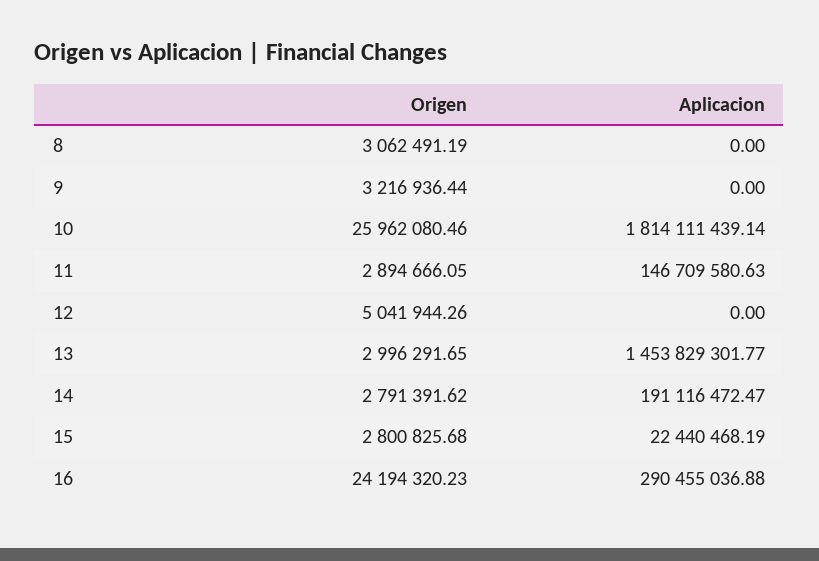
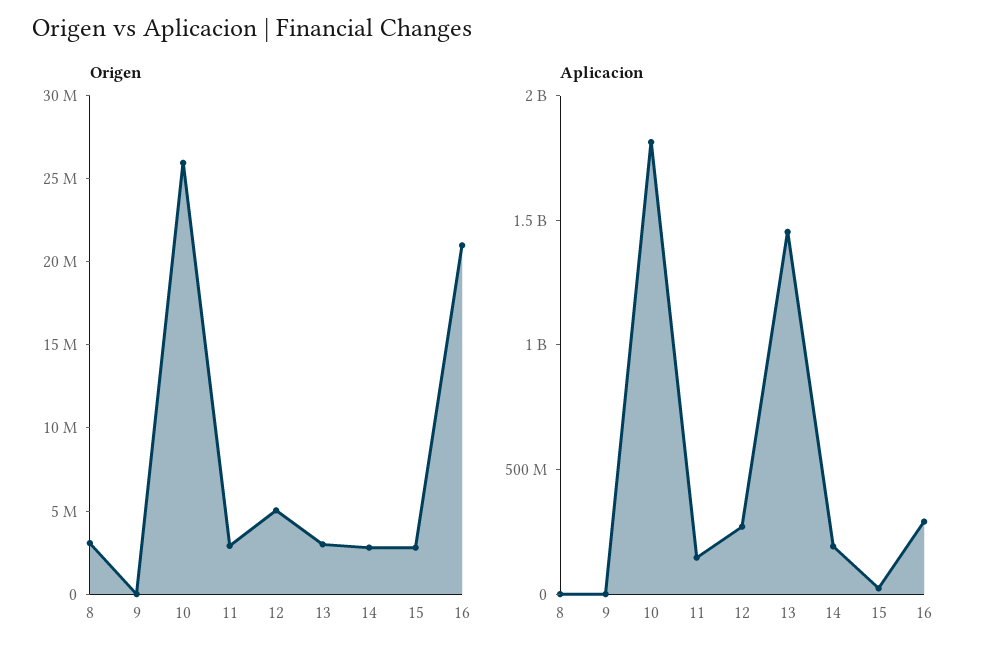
  {
    "Origen": {
      "8": 3062491.19,
-     "9": 3216936.44,
+     "9": 0,
      "10": 25962080.46,
      "11": 2894666.05,
      "12": 5041944.26,
      "13": 2996291.65,
      "14": 2791391.62,
      "15": 2800825.68,
-     "16": 24194320.23
+     "16": 21000000
    },
    "Aplicacion": {
      "8": 0,
      "9": 0,
      "10": 1814111439.14,
      "11": 146709580.63,
-     "12": 0,
+     "12": 300000000,
      "13": 1453829301.77,
      "14": 191116472.47,
      "15": 22440468.19,
      "16": 290455036.88
    }
  }

